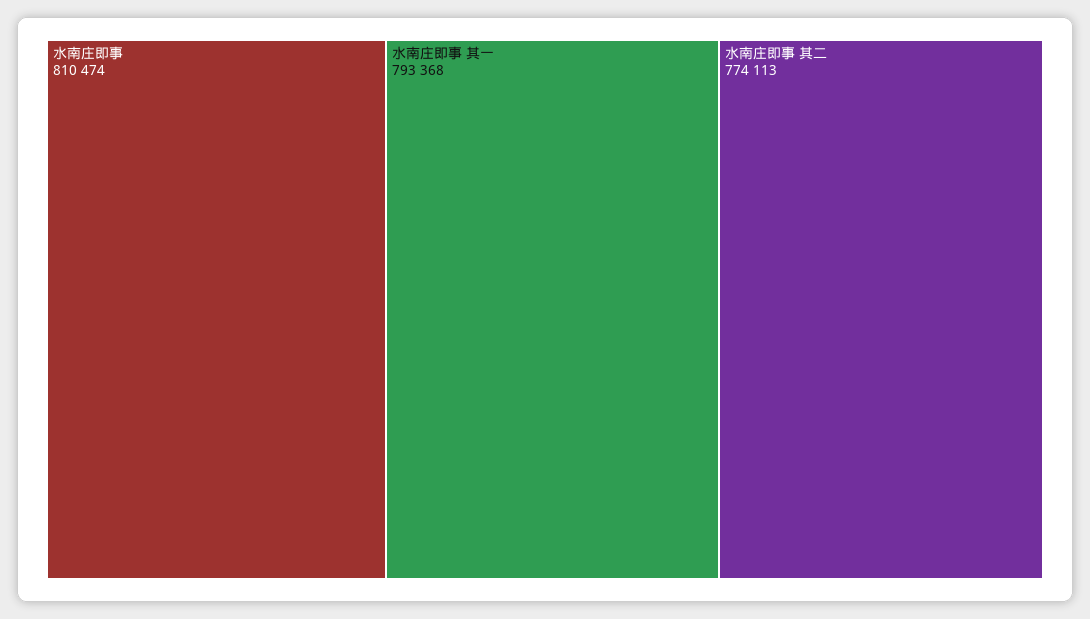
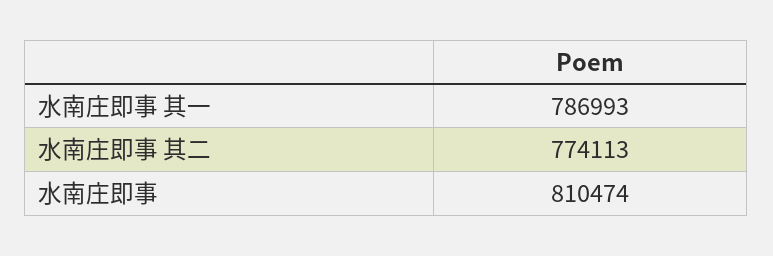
  {
    "水南庄即事": 810474,
-   "水南庄即事 其一": 793368,
+   "水南庄即事 其一": 786993,
    "水南庄即事 其二": 774113
  }

